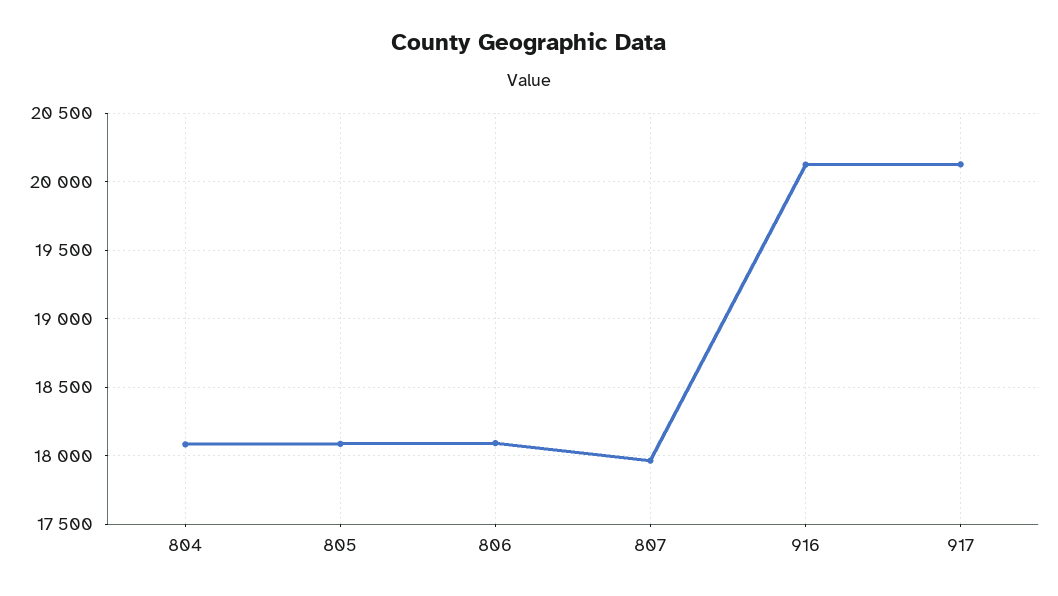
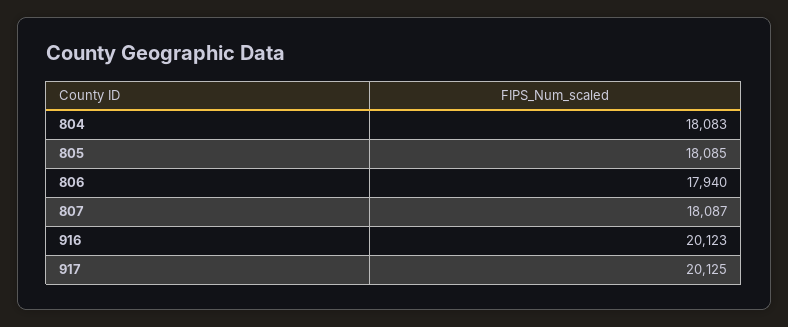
  {
    "804": 18083,
    "805": 18085,
-   "806": 18100,
+   "806": 17940,
-   "807": 17950,
+   "807": 18087,
    "916": 20123,
    "917": 20125
  }

